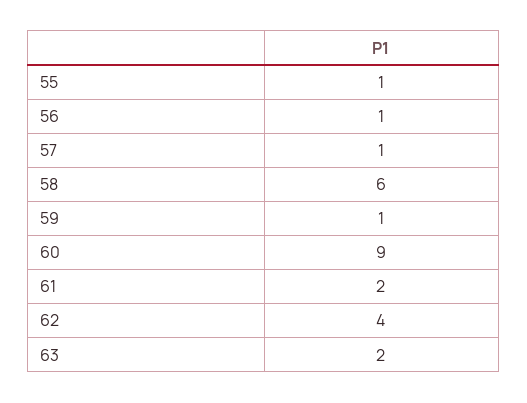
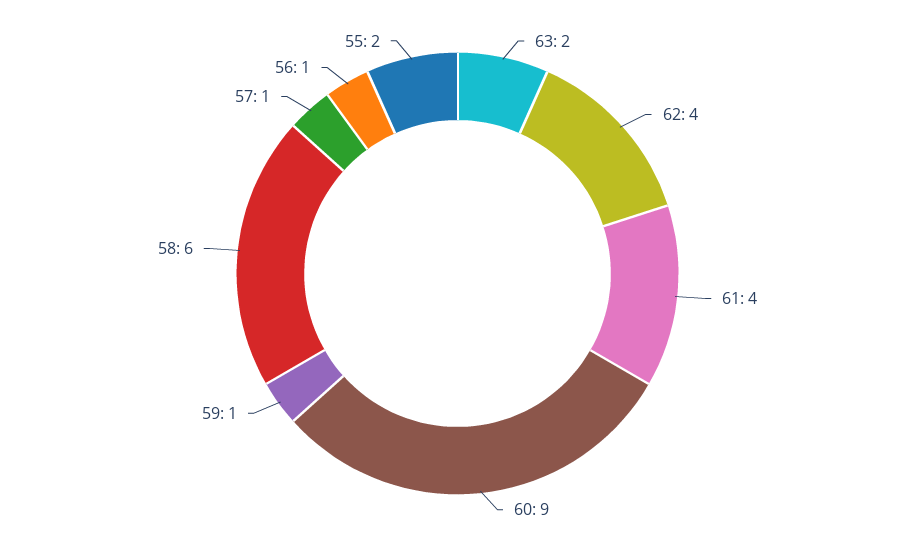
  {
-   "55": 1,
+   "55": 2,
    "56": 1,
    "57": 1,
    "58": 6,
    "59": 1,
    "60": 9,
-   "61": 2,
+   "61": 4,
    "62": 4,
    "63": 2
  }

